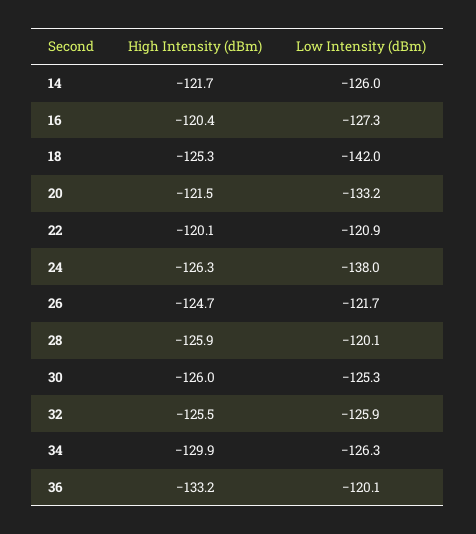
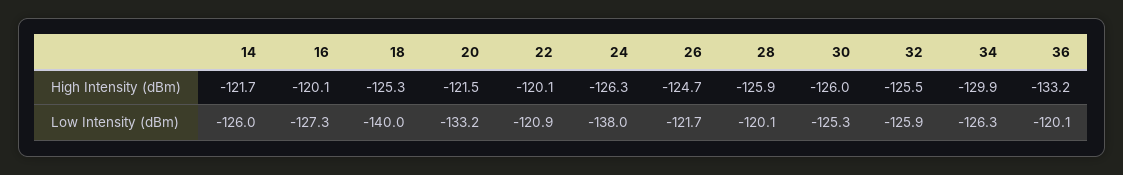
  {
    "High Intensity (dBm)": {
      "14": -121.7,
-     "16": -120.4,
+     "16": -120.1,
      "18": -125.3,
      "20": -121.5,
      "22": -120.1,
      "24": -126.3,
      "26": -124.7,
      "28": -125.9,
      "30": -126,
      "32": -125.5,
      "34": -129.9,
      "36": -133.2
    },
    "Low Intensity (dBm)": {
      "14": -126,
      "16": -127.3,
-     "18": -142,
+     "18": -140,
      "20": -133.2,
      "22": -120.9,
      "24": -138,
      "26": -121.7,
      "28": -120.1,
      "30": -125.3,
      "32": -125.9,
      "34": -126.3,
      "36": -120.1
    }
  }

